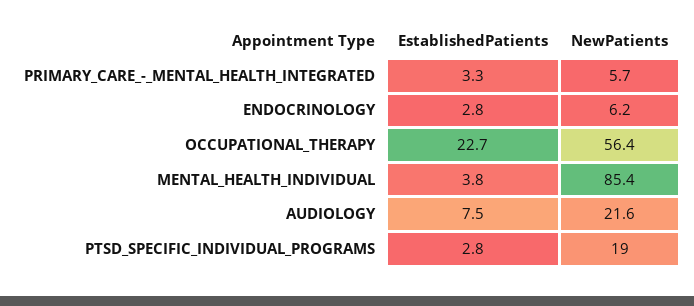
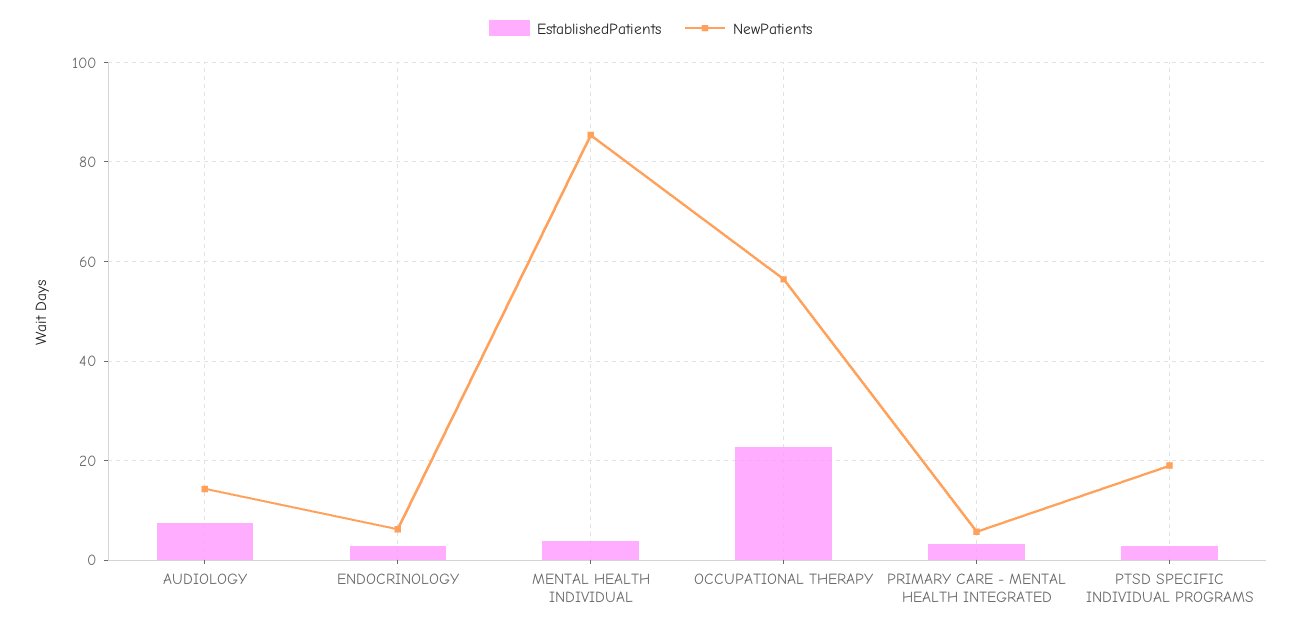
  {
    "EstablishedPatients": {
      "PRIMARY_CARE_-_MENTAL_HEALTH_INTEGRATED": 3.3,
      "ENDOCRINOLOGY": 2.8,
      "OCCUPATIONAL_THERAPY": 22.7,
      "MENTAL_HEALTH_INDIVIDUAL": 3.8,
      "AUDIOLOGY": 7.5,
      "PTSD_SPECIFIC_INDIVIDUAL_PROGRAMS": 2.8
    },
    "NewPatients": {
      "PRIMARY_CARE_-_MENTAL_HEALTH_INTEGRATED": 5.7,
      "ENDOCRINOLOGY": 6.2,
      "OCCUPATIONAL_THERAPY": 56.4,
      "MENTAL_HEALTH_INDIVIDUAL": 85.4,
-     "AUDIOLOGY": 21.6,
+     "AUDIOLOGY": 14,
      "PTSD_SPECIFIC_INDIVIDUAL_PROGRAMS": 19
    }
  }

